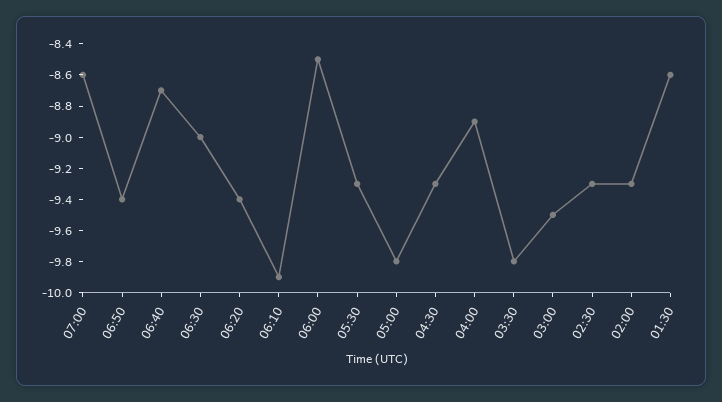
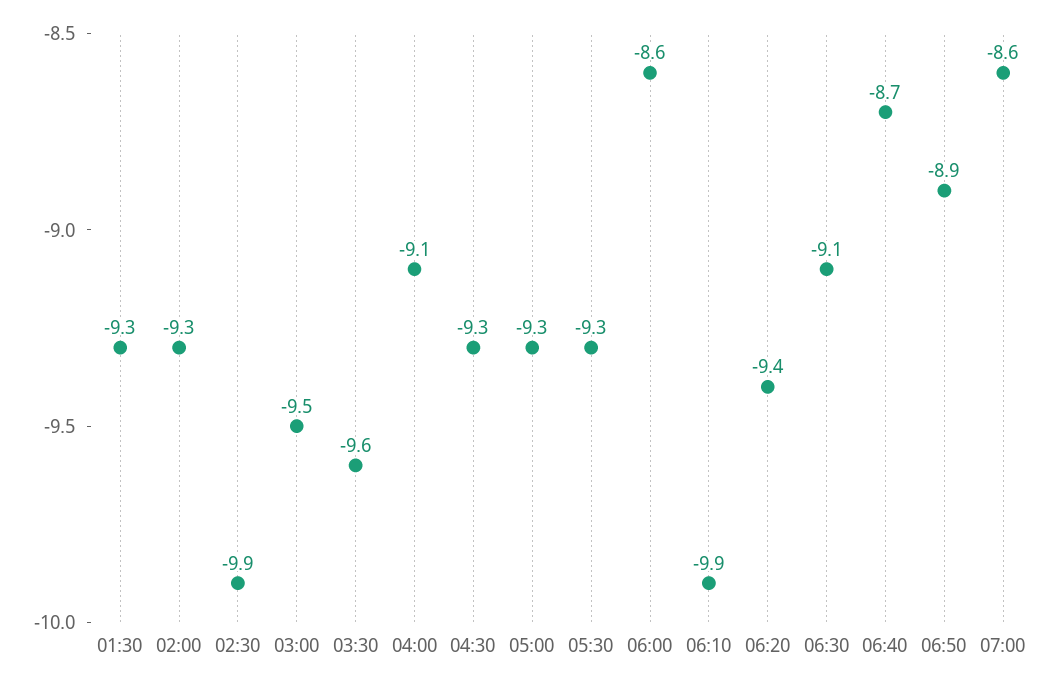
  {
    "07:00": -8.6,
-   "06:50": -9.4,
+   "06:50": -8.9,
    "06:40": -8.7,
-   "06:30": -9,
+   "06:30": -9.1,
    "06:20": -9.4,
    "06:10": -9.9,
-   "06:00": -8.5,
+   "06:00": -8.6,
    "05:30": -9.3,
-   "05:00": -9.8,
+   "05:00": -9.3,
    "04:30": -9.3,
-   "04:00": -8.9,
+   "04:00": -9.1,
-   "03:30": -9.8,
+   "03:30": -9.6,
    "03:00": -9.5,
-   "02:30": -9.3,
+   "02:30": -9.9,
    "02:00": -9.3,
-   "01:30": -8.6
+   "01:30": -9.3
  }

